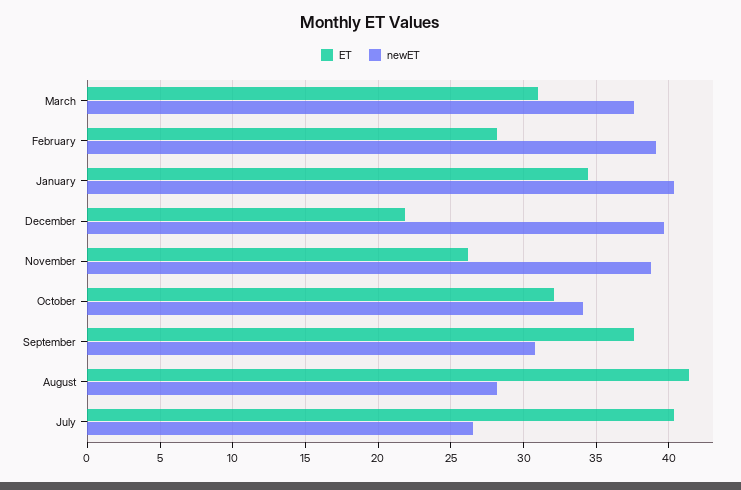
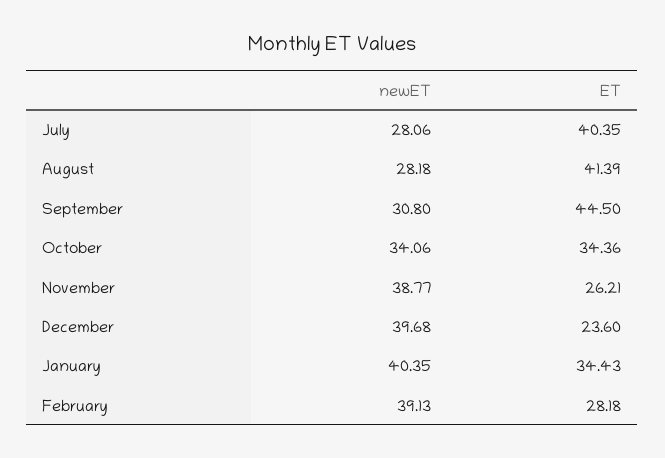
  {
    "ET": {
-     "March": 31,
      "February": 28.18,
      "January": 34.43,
-     "December": 22,
+     "December": 23.6,
      "November": 26.21,
-     "October": 32,
+     "October": 34.36,
-     "September": 37.5,
+     "September": 44.5,
      "August": 41.39,
      "July": 40.35
    },
    "newET": {
-     "March": 37.5,
      "February": 39.13,
      "January": 40.35,
      "December": 39.68,
      "November": 38.77,
      "October": 34.06,
      "September": 30.8,
      "August": 28.18,
-     "July": 26.5
+     "July": 28.06
    }
  }

